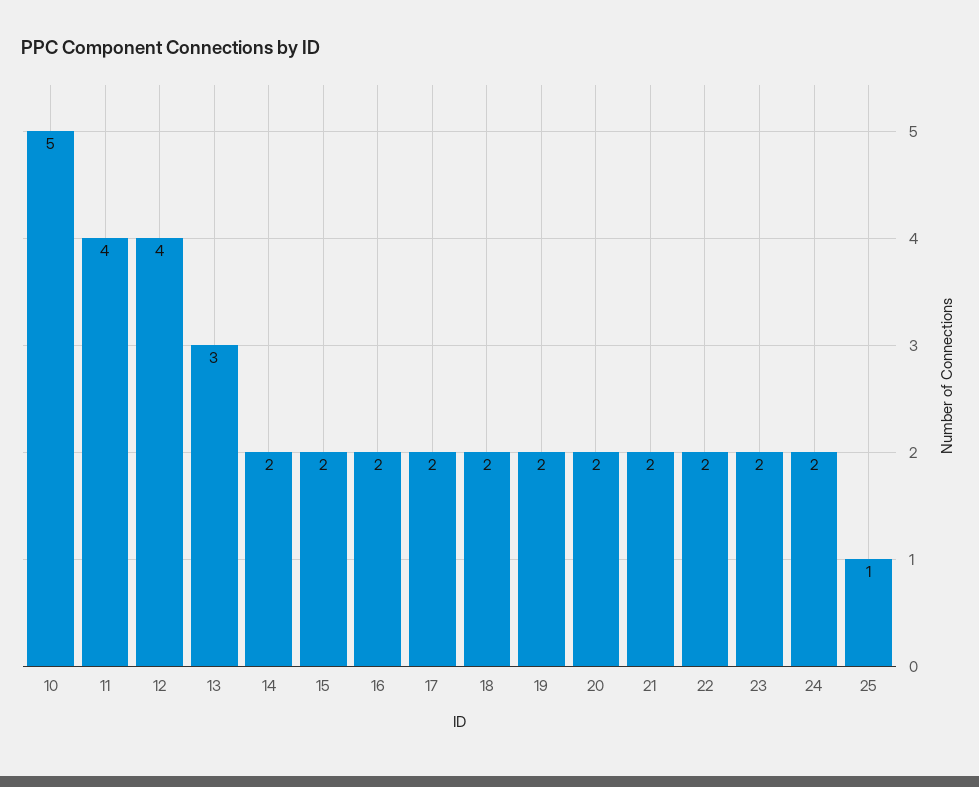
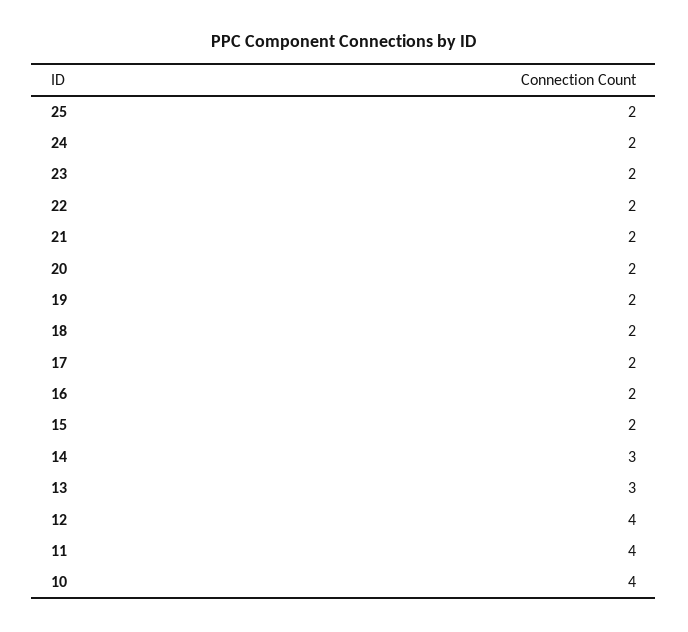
  {
-   "10": 5,
+   "10": 4,
    "11": 4,
    "12": 4,
    "13": 3,
-   "14": 2,
+   "14": 3,
    "15": 2,
    "16": 2,
    "17": 2,
    "18": 2,
    "19": 2,
    "20": 2,
    "21": 2,
    "22": 2,
    "23": 2,
    "24": 2,
-   "25": 1
+   "25": 2
  }

